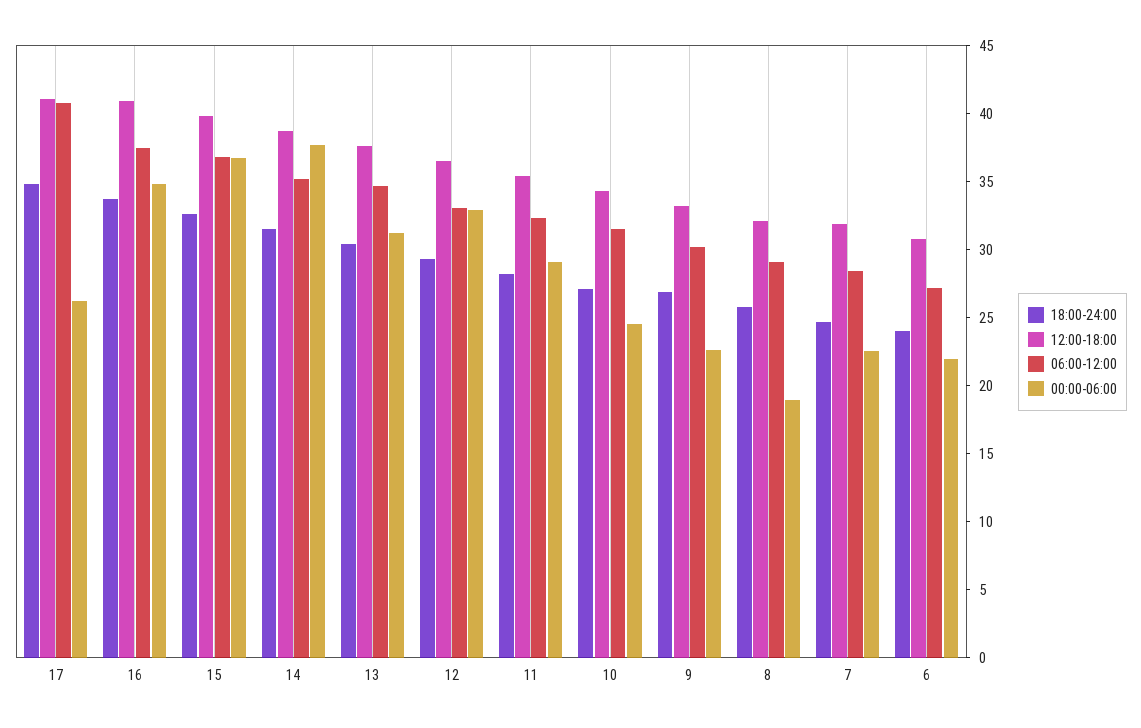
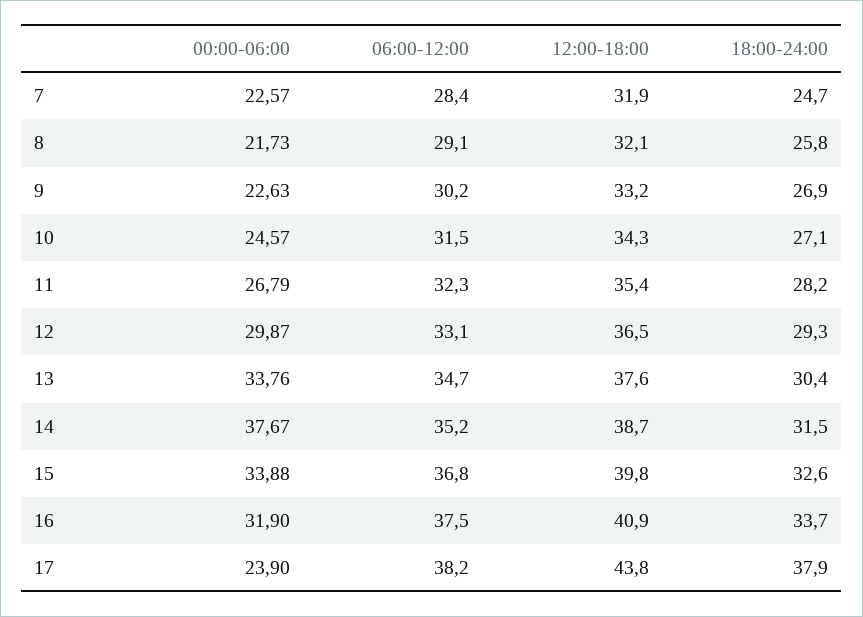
  {
    "18:00-24:00": {
-     "17": 35,
+     "17": 37.9,
      "16": 33.7,
      "15": 32.6,
      "14": 31.5,
      "13": 30.4,
      "12": 29.3,
      "11": 28.2,
      "10": 27.1,
      "9": 26.9,
      "8": 25.8,
-     "7": 24.7,
+     "7": 24.7
-     "6": 24
    },
    "12:00-18:00": {
-     "17": 41,
+     "17": 43.8,
      "16": 40.9,
      "15": 39.8,
      "14": 38.7,
      "13": 37.6,
      "12": 36.5,
      "11": 35.4,
      "10": 34.3,
      "9": 33.2,
      "8": 32.1,
-     "7": 31.9,
+     "7": 31.9
-     "6": 31
    },
    "06:00-12:00": {
-     "17": 41,
+     "17": 38.2,
      "16": 37.5,
      "15": 36.8,
      "14": 35.2,
      "13": 34.7,
      "12": 33.1,
      "11": 32.3,
      "10": 31.5,
      "9": 30.2,
      "8": 29.1,
-     "7": 28.4,
+     "7": 28.4
-     "6": 27
    },
    "00:00-06:00": {
-     "17": 26,
+     "17": 23.9,
-     "16": 35,
+     "16": 31.9,
-     "15": 37,
+     "15": 33.88,
      "14": 37.67,
-     "13": 31,
+     "13": 33.76,
-     "12": 33,
+     "12": 29.87,
-     "11": 29,
+     "11": 26.79,
      "10": 24.57,
      "9": 22.63,
-     "8": 19,
+     "8": 21.73,
-     "7": 22.57,
+     "7": 22.57
-     "6": 22
    }
  }

